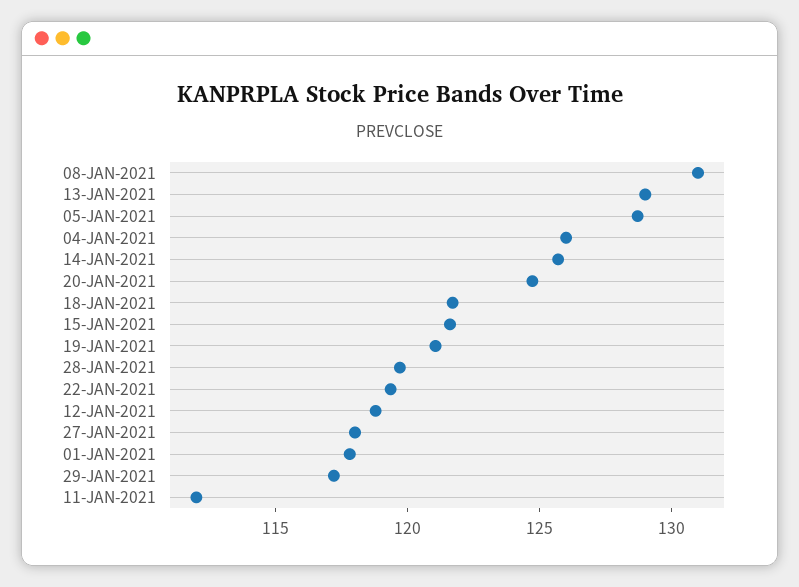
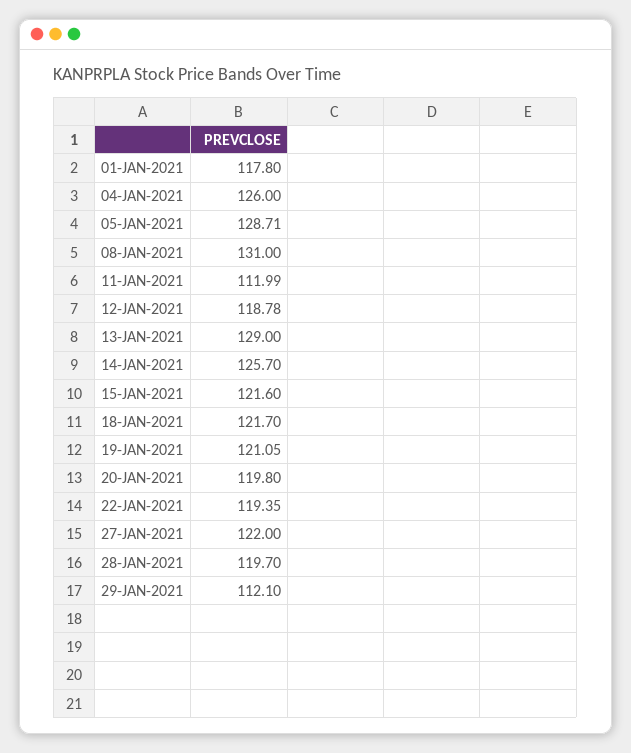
  {
    "08-JAN-2021": 131,
    "13-JAN-2021": 129,
    "05-JAN-2021": 128.71,
    "04-JAN-2021": 126,
    "14-JAN-2021": 125.7,
-   "20-JAN-2021": 125,
+   "20-JAN-2021": 119.8,
    "18-JAN-2021": 121.7,
    "15-JAN-2021": 121.6,
    "19-JAN-2021": 121.05,
    "28-JAN-2021": 119.7,
    "22-JAN-2021": 119.35,
    "12-JAN-2021": 118.78,
-   "27-JAN-2021": 118,
+   "27-JAN-2021": 122,
    "01-JAN-2021": 117.8,
-   "29-JAN-2021": 117,
+   "29-JAN-2021": 112.1,
    "11-JAN-2021": 111.99
  }

